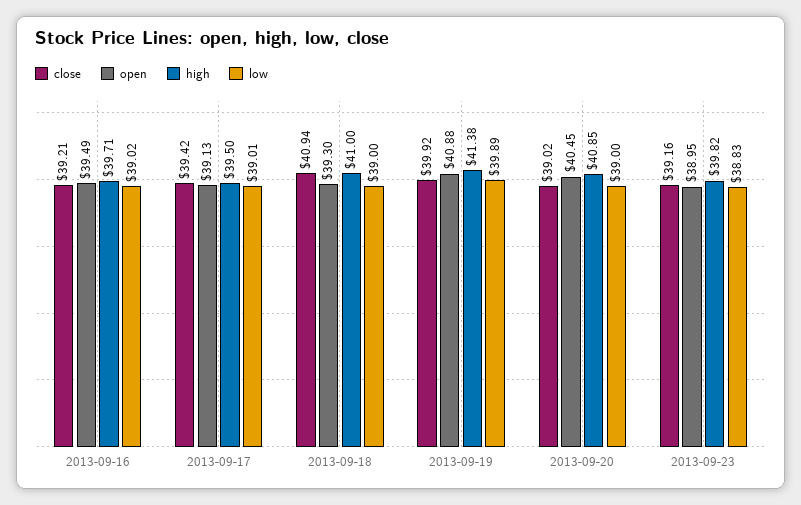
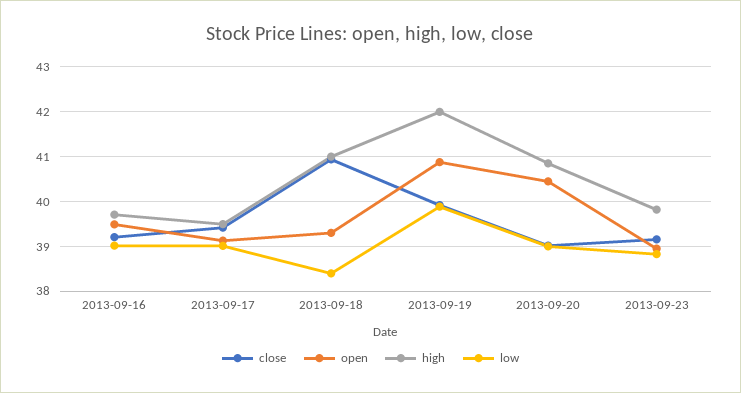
  {
    "close": {
      "2013-09-16": 39.21,
      "2013-09-17": 39.42,
      "2013-09-18": 40.94,
      "2013-09-19": 39.92,
      "2013-09-20": 39.02,
      "2013-09-23": 39.16
    },
    "open": {
      "2013-09-16": 39.49,
      "2013-09-17": 39.13,
      "2013-09-18": 39.3,
      "2013-09-19": 40.88,
      "2013-09-20": 40.45,
      "2013-09-23": 38.95
    },
    "high": {
      "2013-09-16": 39.71,
      "2013-09-17": 39.5,
      "2013-09-18": 41,
-     "2013-09-19": 41.38,
+     "2013-09-19": 42,
      "2013-09-20": 40.85,
      "2013-09-23": 39.82
    },
    "low": {
      "2013-09-16": 39.02,
      "2013-09-17": 39.01,
-     "2013-09-18": 39,
+     "2013-09-18": 38.4,
      "2013-09-19": 39.89,
      "2013-09-20": 39,
      "2013-09-23": 38.83
    }
  }

